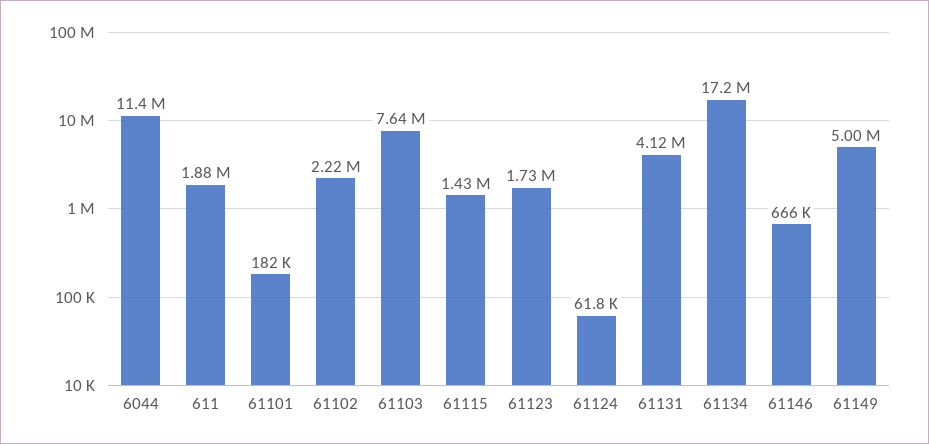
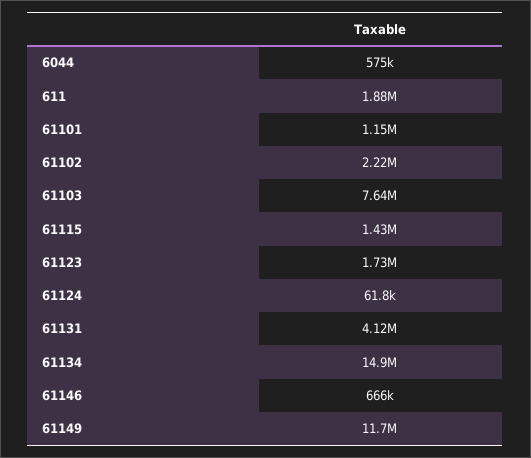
  {
-   "6044": 11400000,
+   "6044": 575000,
    "611": 1880000,
-   "61101": 182000,
+   "61101": 1150000,
    "61102": 2220000,
    "61103": 7640000,
    "61115": 1430000,
    "61123": 1730000,
    "61124": 61800,
    "61131": 4120000,
-   "61134": 17200000,
+   "61134": 14900000,
    "61146": 666000,
-   "61149": 5000000
+   "61149": 11700000
  }

